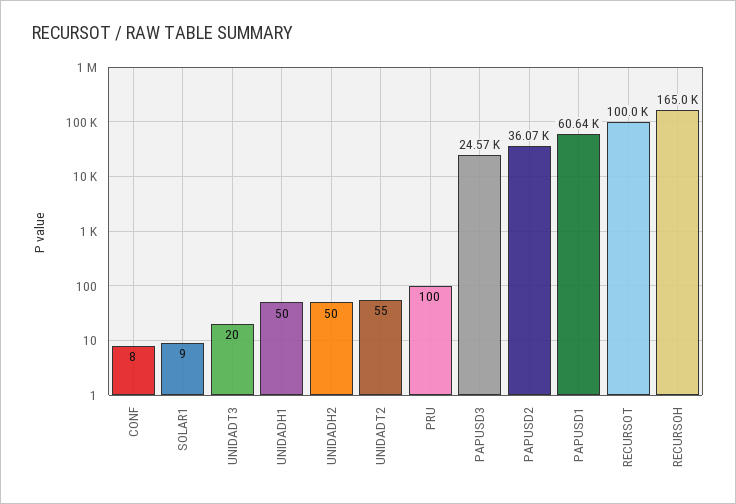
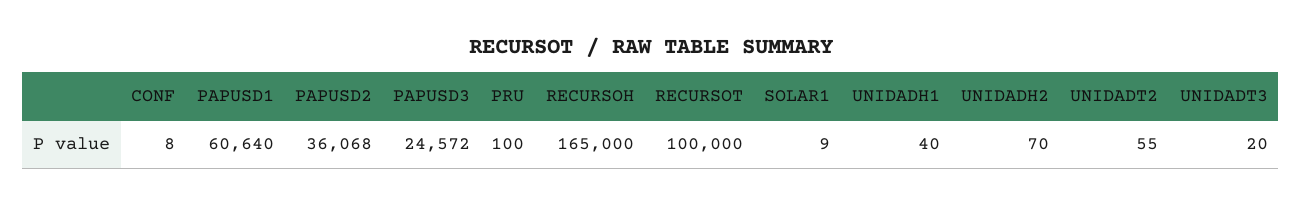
  {
    "CONF": 8,
    "SOLAR1": 9,
    "UNIDADT3": 20,
-   "UNIDADH1": 50,
+   "UNIDADH1": 40,
-   "UNIDADH2": 50,
+   "UNIDADH2": 70,
    "UNIDADT2": 55,
    "PRU": 100,
    "PAPUSD3": 24572,
    "PAPUSD2": 36068,
    "PAPUSD1": 60640,
    "RECURSOT": 100000,
    "RECURSOH": 165000
  }

